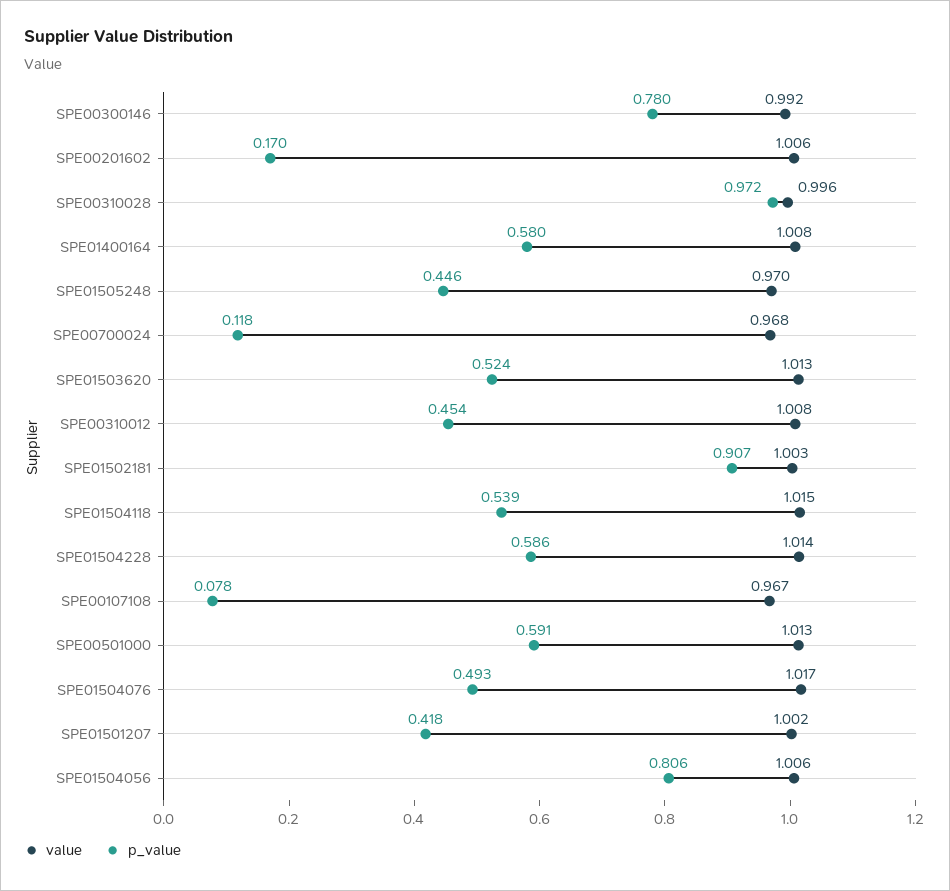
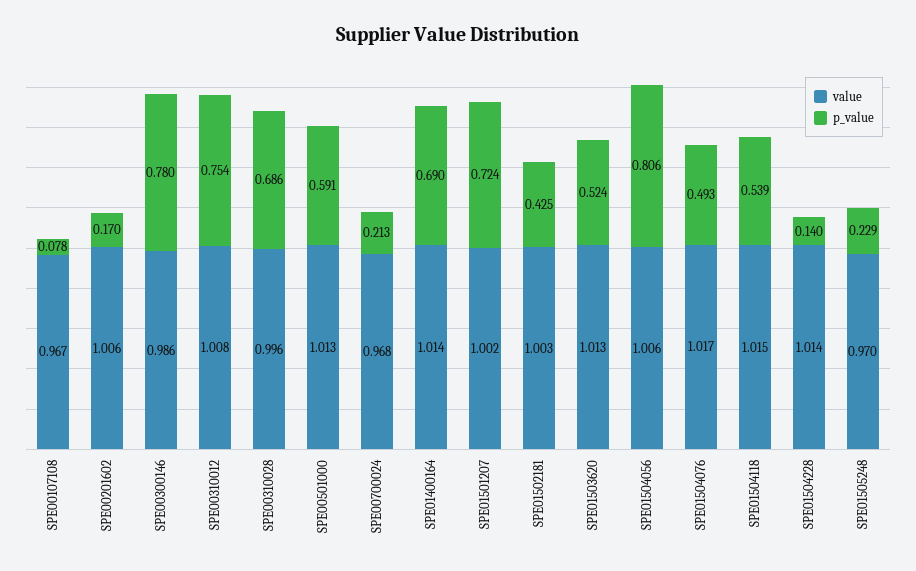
  {
    "value": {
-     "SPE00300146": 0.992,
+     "SPE00300146": 0.986,
      "SPE00201602": 1.006,
      "SPE00310028": 0.996,
-     "SPE01400164": 1.008,
+     "SPE01400164": 1.014,
      "SPE01505248": 0.97,
      "SPE00700024": 0.968,
      "SPE01503620": 1.013,
      "SPE00310012": 1.008,
      "SPE01502181": 1.003,
      "SPE01504118": 1.015,
      "SPE01504228": 1.014,
      "SPE00107108": 0.967,
      "SPE00501000": 1.013,
      "SPE01504076": 1.017,
      "SPE01501207": 1.002,
      "SPE01504056": 1.006
    },
    "p_value": {
      "SPE00300146": 0.78,
      "SPE00201602": 0.17,
-     "SPE00310028": 0.972,
+     "SPE00310028": 0.686,
-     "SPE01400164": 0.58,
+     "SPE01400164": 0.69,
-     "SPE01505248": 0.446,
+     "SPE01505248": 0.229,
-     "SPE00700024": 0.118,
+     "SPE00700024": 0.213,
      "SPE01503620": 0.524,
-     "SPE00310012": 0.454,
+     "SPE00310012": 0.754,
-     "SPE01502181": 0.907,
+     "SPE01502181": 0.425,
      "SPE01504118": 0.539,
-     "SPE01504228": 0.586,
+     "SPE01504228": 0.14,
      "SPE00107108": 0.078,
      "SPE00501000": 0.591,
      "SPE01504076": 0.493,
-     "SPE01501207": 0.418,
+     "SPE01501207": 0.724,
      "SPE01504056": 0.806
    }
  }

